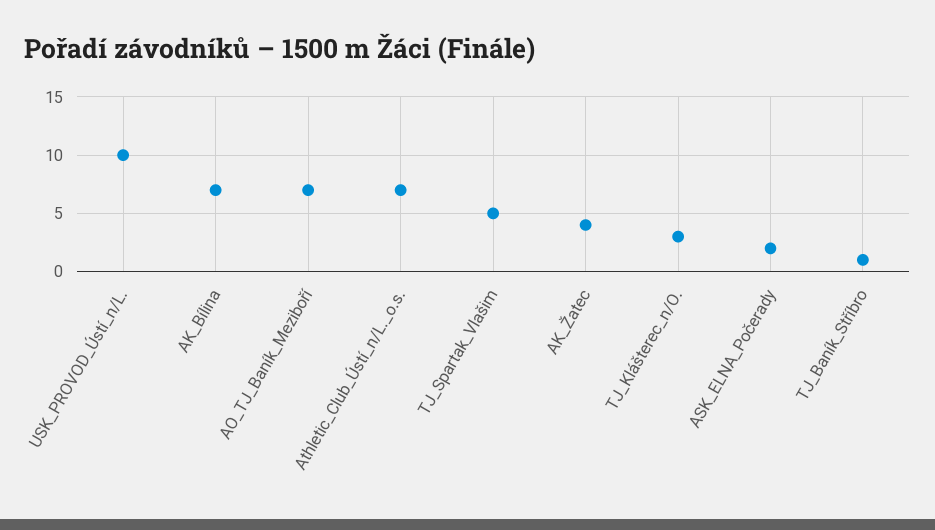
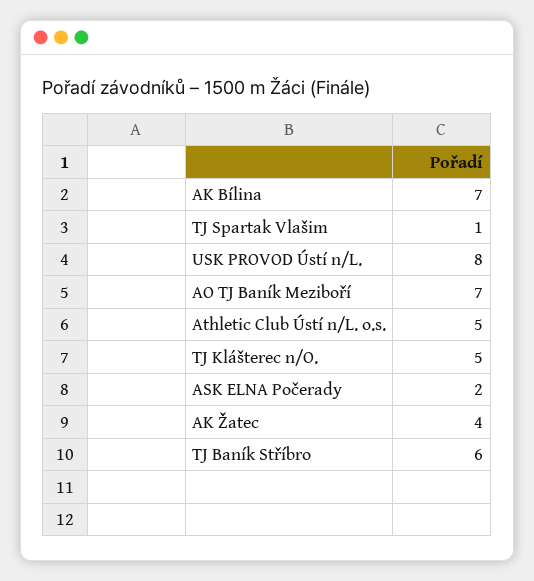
  {
-   "USK_PROVOD_Ústí_n/L.": 10,
+   "USK_PROVOD_Ústí_n/L.": 8,
    "AK_Bílina": 7,
    "AO_TJ_Baník_Meziboří": 7,
-   "Athletic_Club_Ústí_n/L._o.s.": 7,
+   "Athletic_Club_Ústí_n/L._o.s.": 5,
-   "TJ_Spartak_Vlašim": 5,
+   "TJ_Spartak_Vlašim": 1,
    "AK_Žatec": 4,
-   "TJ_Klášterec_n/O.": 3,
+   "TJ_Klášterec_n/O.": 5,
    "ASK_ELNA_Počerady": 2,
-   "TJ_Baník_Stříbro": 1
+   "TJ_Baník_Stříbro": 6
  }

